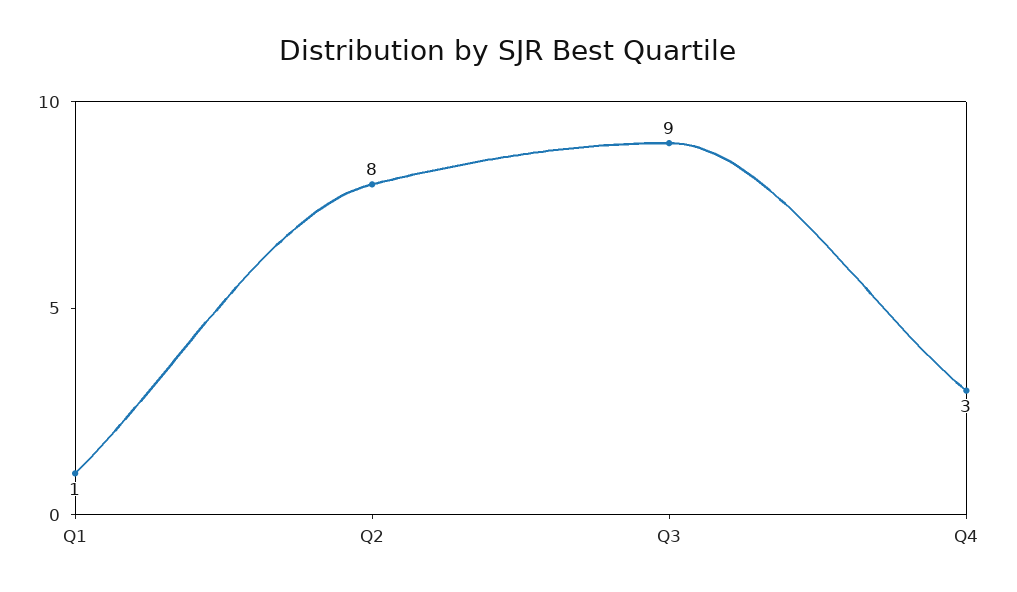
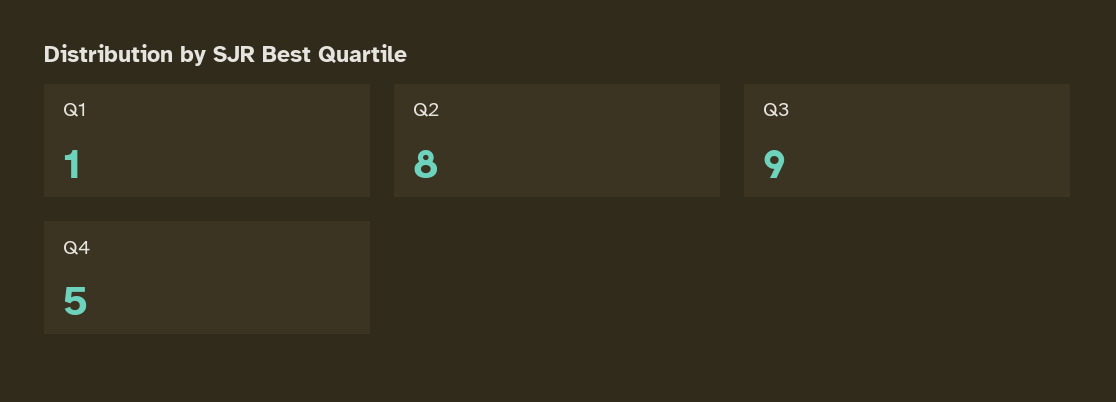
  {
    "Q1": 1,
    "Q2": 8,
    "Q3": 9,
-   "Q4": 3
+   "Q4": 5
  }

